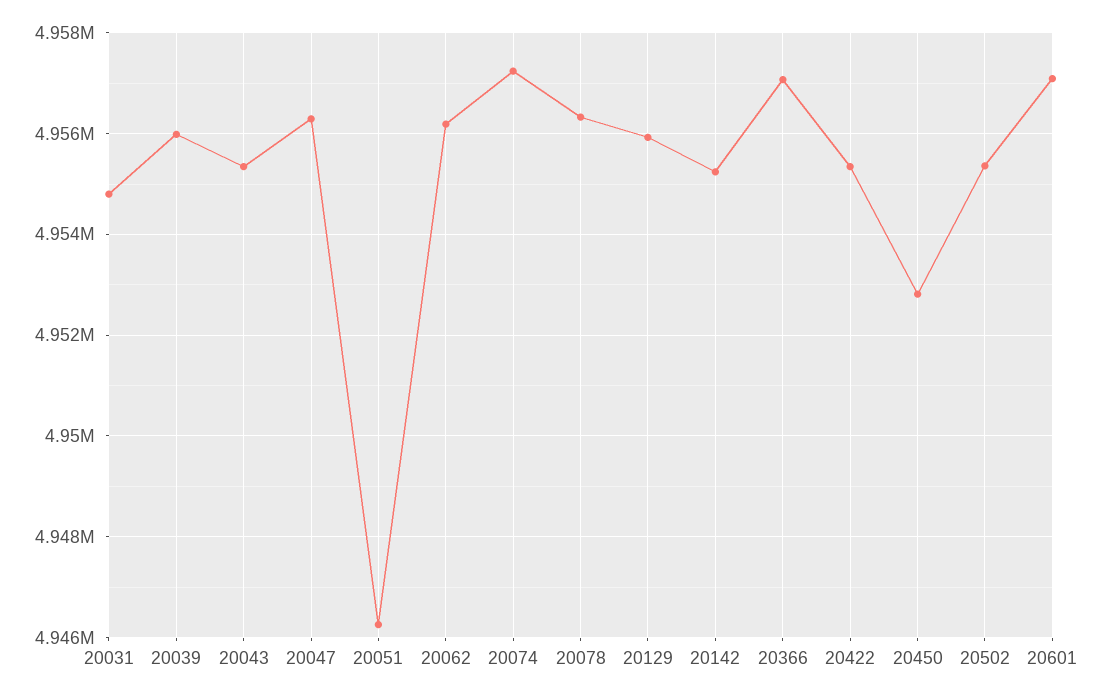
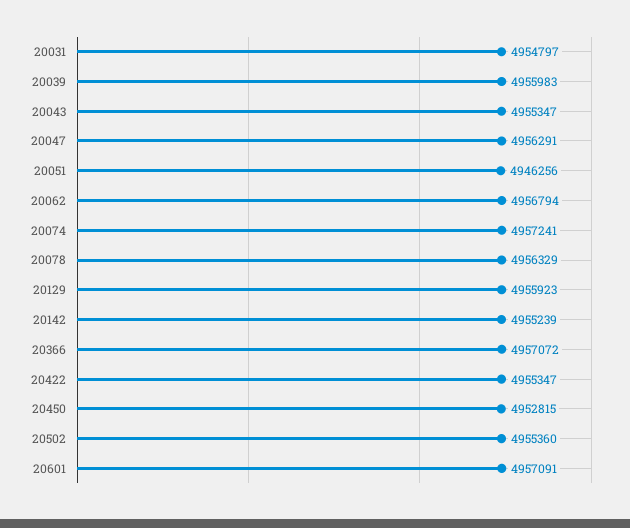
  {
    "20031": 4954797,
    "20039": 4955983,
    "20043": 4955347,
    "20047": 4956291,
    "20051": 4946256,
-   "20062": 4956200,
+   "20062": 4956794,
    "20074": 4957241,
    "20078": 4956329,
    "20129": 4955923,
    "20142": 4955239,
    "20366": 4957072,
    "20422": 4955347,
    "20450": 4952815,
    "20502": 4955360,
    "20601": 4957091
  }

